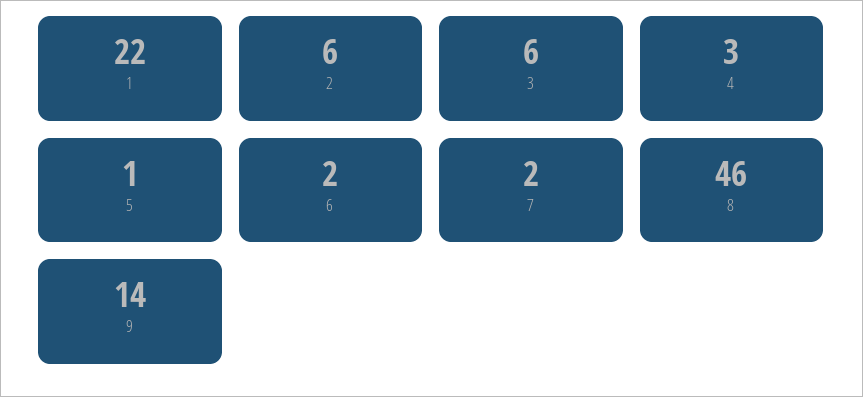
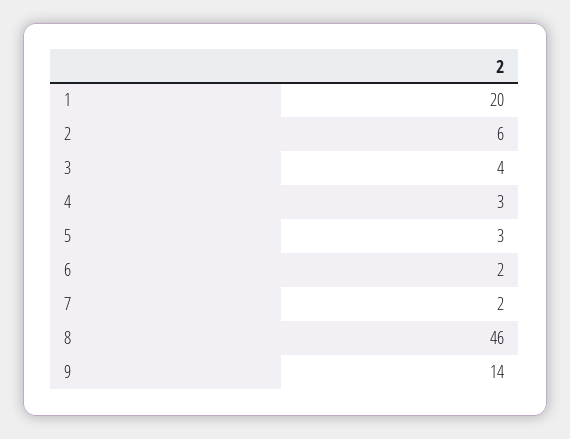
  {
-   "1": 22,
+   "1": 20,
    "2": 6,
-   "3": 6,
+   "3": 4,
    "4": 3,
-   "5": 1,
+   "5": 3,
    "6": 2,
    "7": 2,
    "8": 46,
    "9": 14
  }

